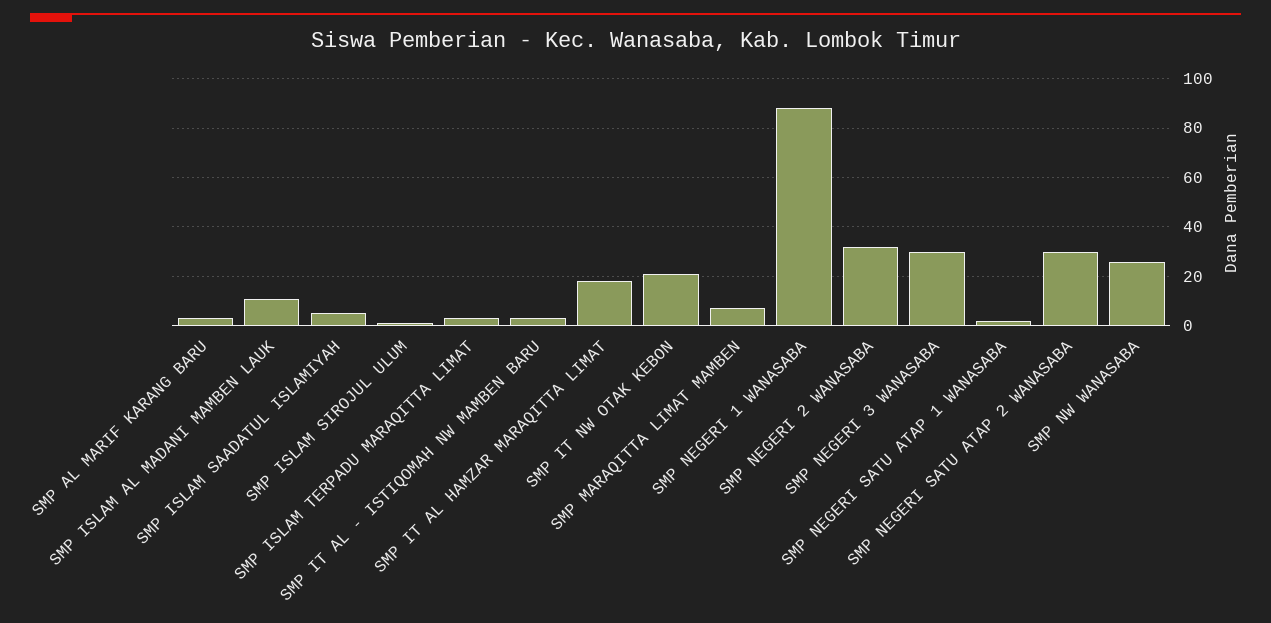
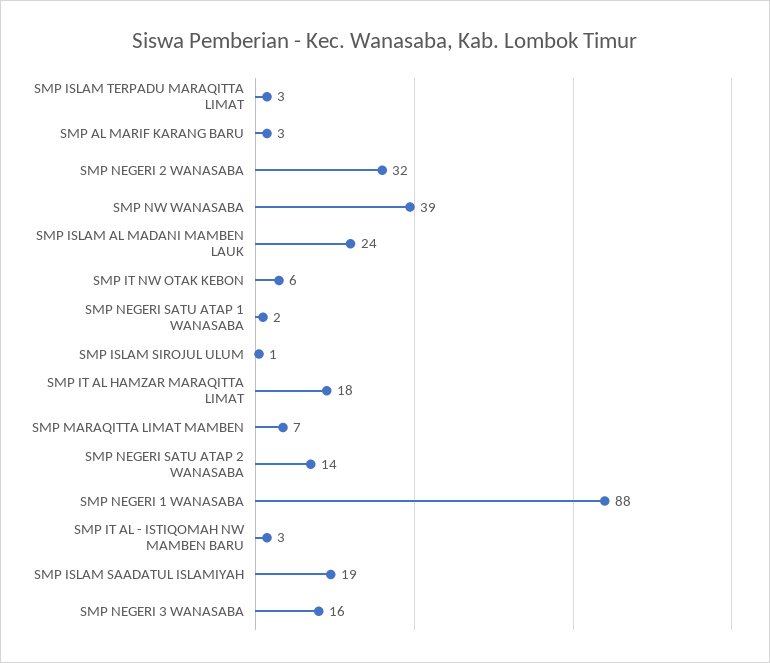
  {
    "SMP AL MARIF KARANG BARU": 3,
-   "SMP ISLAM AL MADANI MAMBEN LAUK": 10,
+   "SMP ISLAM AL MADANI MAMBEN LAUK": 24,
-   "SMP ISLAM SAADATUL ISLAMIYAH": 5,
+   "SMP ISLAM SAADATUL ISLAMIYAH": 19,
    "SMP ISLAM SIROJUL ULUM": 1,
    "SMP ISLAM TERPADU MARAQITTA LIMAT": 3,
    "SMP IT AL - ISTIQOMAH NW MAMBEN BARU": 3,
    "SMP IT AL HAMZAR MARAQITTA LIMAT": 18,
-   "SMP IT NW OTAK KEBON": 20,
+   "SMP IT NW OTAK KEBON": 6,
    "SMP MARAQITTA LIMAT MAMBEN": 7,
    "SMP NEGERI 1 WANASABA": 88,
    "SMP NEGERI 2 WANASABA": 32,
-   "SMP NEGERI 3 WANASABA": 30,
+   "SMP NEGERI 3 WANASABA": 16,
    "SMP NEGERI SATU ATAP 1 WANASABA": 2,
-   "SMP NEGERI SATU ATAP 2 WANASABA": 30,
+   "SMP NEGERI SATU ATAP 2 WANASABA": 14,
-   "SMP NW WANASABA": 25
+   "SMP NW WANASABA": 39
  }

